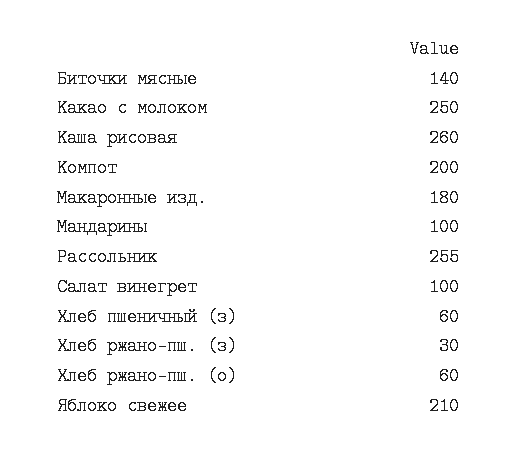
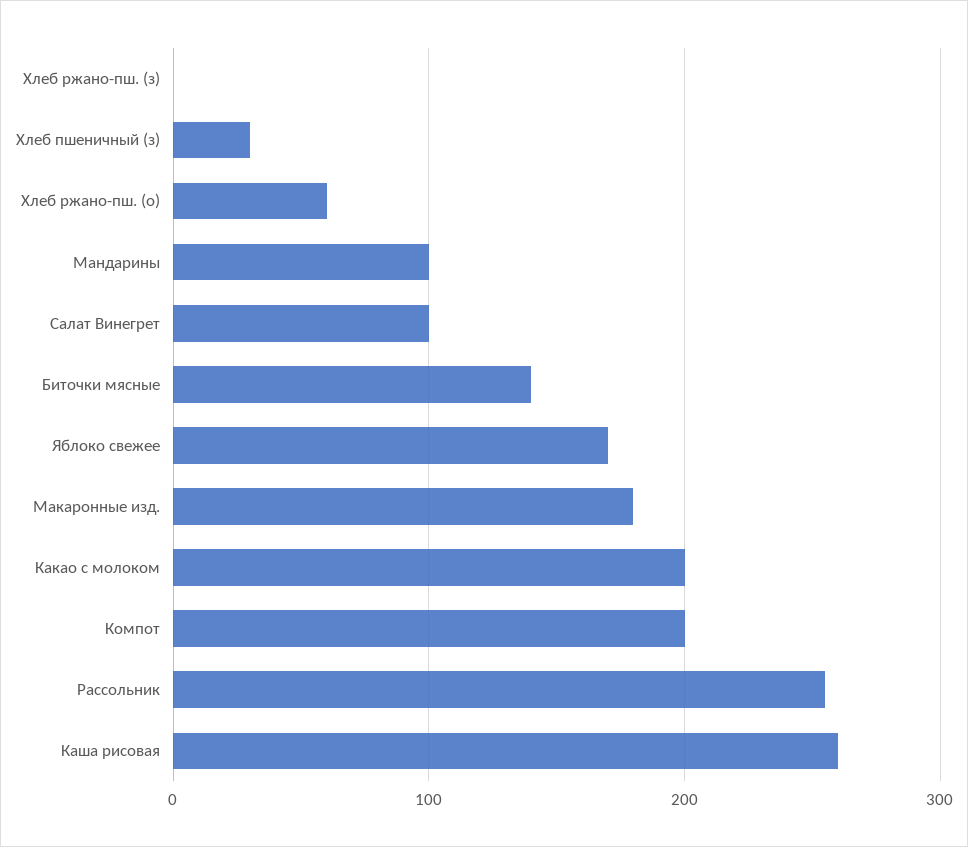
  {
    "Биточки мясные": 140,
-   "Какао с молоком": 250,
+   "Какао с молоком": 200,
    "Каша рисовая": 260,
    "Компот": 200,
    "Макаронные изд.": 180,
    "Мандарины": 100,
    "Рассольник": 255,
    "Салат винегрет": 100,
-   "Хлеб пшеничный (з)": 60,
+   "Хлеб пшеничный (з)": 30,
-   "Хлеб ржано-пш. (з)": 30,
+   "Хлеб ржано-пш. (з)": 0,
    "Хлеб ржано-пш. (о)": 60,
-   "Яблоко свежее": 210
+   "Яблоко свежее": 170
  }

